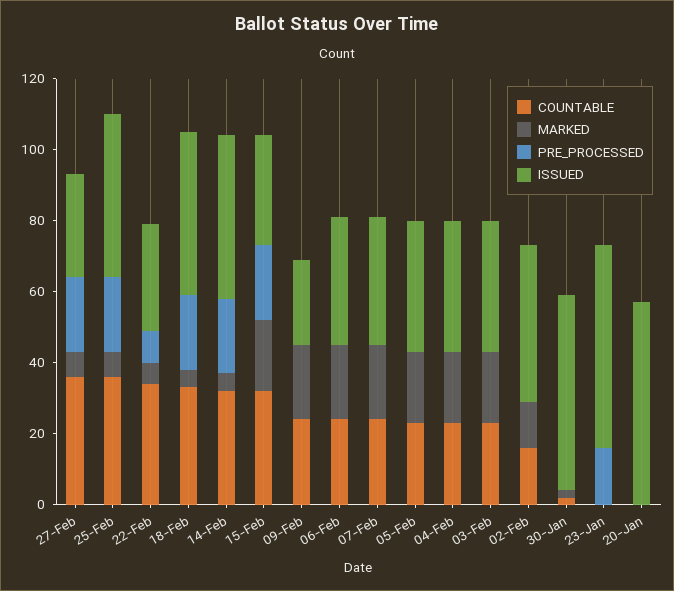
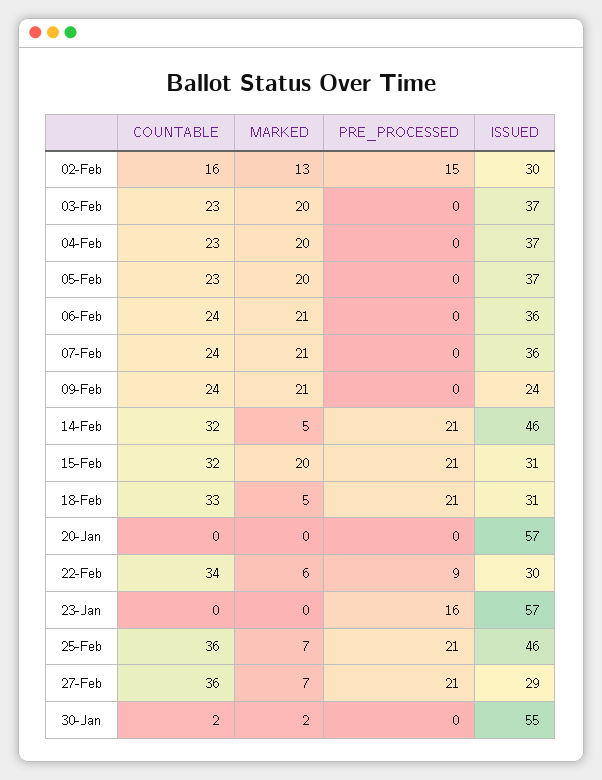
  {
    "COUNTABLE": {
      "27-Feb": 36,
      "25-Feb": 36,
      "22-Feb": 34,
      "18-Feb": 33,
      "14-Feb": 32,
      "15-Feb": 32,
      "09-Feb": 24,
      "06-Feb": 24,
      "07-Feb": 24,
      "05-Feb": 23,
      "04-Feb": 23,
      "03-Feb": 23,
      "02-Feb": 16,
      "30-Jan": 2,
      "23-Jan": 0,
      "20-Jan": 0
    },
    "MARKED": {
      "27-Feb": 7,
      "25-Feb": 7,
      "22-Feb": 6,
      "18-Feb": 5,
      "14-Feb": 5,
      "15-Feb": 20,
      "09-Feb": 21,
      "06-Feb": 21,
      "07-Feb": 21,
      "05-Feb": 20,
      "04-Feb": 20,
      "03-Feb": 20,
      "02-Feb": 13,
      "30-Jan": 2,
      "23-Jan": 0,
      "20-Jan": 0
    },
    "PRE_PROCESSED": {
      "27-Feb": 21,
      "25-Feb": 21,
      "22-Feb": 9,
      "18-Feb": 21,
      "14-Feb": 21,
      "15-Feb": 21,
      "09-Feb": 0,
      "06-Feb": 0,
      "07-Feb": 0,
      "05-Feb": 0,
      "04-Feb": 0,
      "03-Feb": 0,
-     "02-Feb": 0,
+     "02-Feb": 15,
      "30-Jan": 0,
      "23-Jan": 16,
      "20-Jan": 0
    },
    "ISSUED": {
      "27-Feb": 29,
      "25-Feb": 46,
      "22-Feb": 30,
-     "18-Feb": 45,
+     "18-Feb": 31,
      "14-Feb": 46,
      "15-Feb": 31,
      "09-Feb": 24,
      "06-Feb": 36,
      "07-Feb": 36,
      "05-Feb": 37,
      "04-Feb": 37,
      "03-Feb": 37,
-     "02-Feb": 45,
+     "02-Feb": 30,
      "30-Jan": 55,
      "23-Jan": 57,
      "20-Jan": 57
    }
  }

